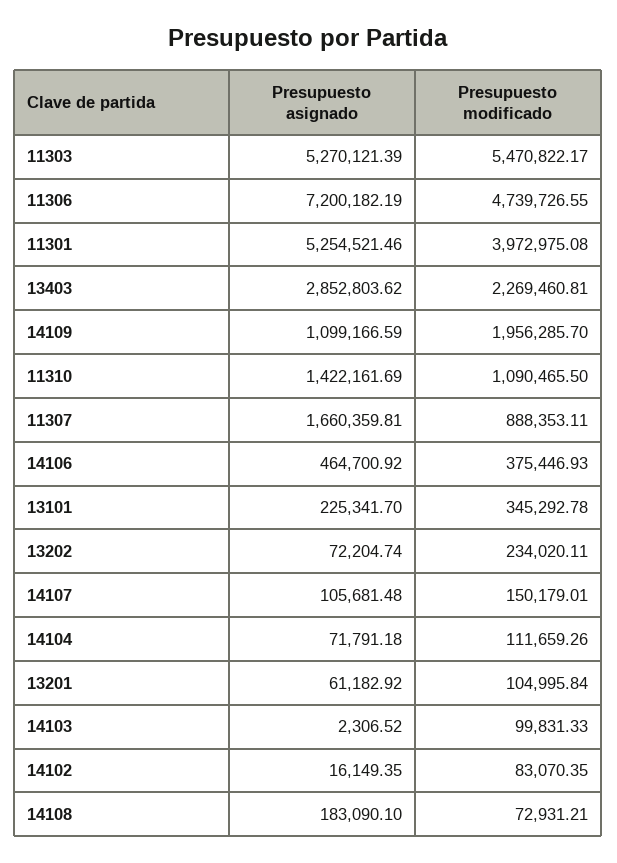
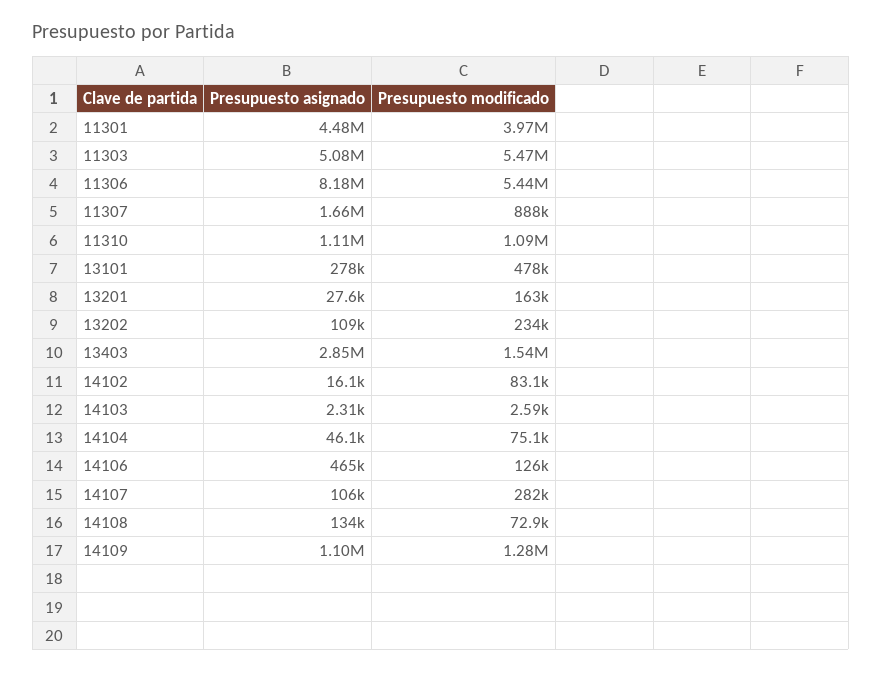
  {
    "Presupuesto asignado": {
-     "11303": 5270121.39,
+     "11303": 5080000,
-     "11306": 7200182.19,
+     "11306": 8180000,
-     "11301": 5254521.46,
+     "11301": 4480000,
      "13403": 2852803.62,
      "14109": 1099166.59,
-     "11310": 1422161.69,
+     "11310": 1110000,
      "11307": 1660359.81,
      "14106": 464700.92,
-     "13101": 225341.7,
+     "13101": 278000,
-     "13202": 72204.74,
+     "13202": 109000,
      "14107": 105681.48,
-     "14104": 71791.18,
+     "14104": 46100,
-     "13201": 61182.92,
+     "13201": 27600,
      "14103": 2306.52,
      "14102": 16149.35,
-     "14108": 183090.1
+     "14108": 134000
    },
    "Presupuesto modificado": {
      "11303": 5470822.17,
-     "11306": 4739726.55,
+     "11306": 5440000,
      "11301": 3972975.08,
-     "13403": 2269460.81,
+     "13403": 1540000,
-     "14109": 1956285.7,
+     "14109": 1280000,
      "11310": 1090465.5,
      "11307": 888353.11,
-     "14106": 375446.93,
+     "14106": 126000,
-     "13101": 345292.78,
+     "13101": 478000,
      "13202": 234020.11,
-     "14107": 150179.01,
+     "14107": 282000,
-     "14104": 111659.26,
+     "14104": 75100,
-     "13201": 104995.84,
+     "13201": 163000,
-     "14103": 99831.33,
+     "14103": 2590,
      "14102": 83070.35,
      "14108": 72931.21
    }
  }

